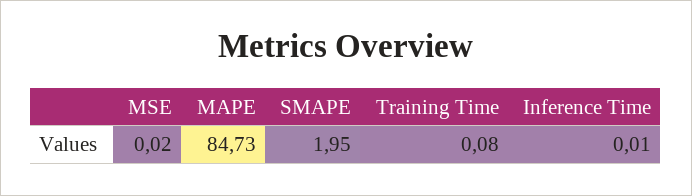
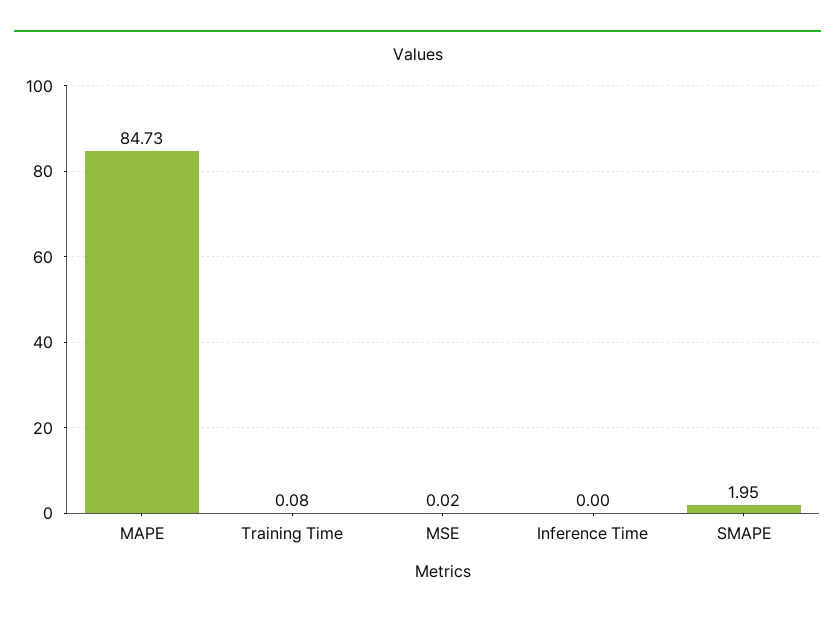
  {
    "MSE": 0.02,
    "MAPE": 84.73,
    "SMAPE": 1.95,
    "Training Time": 0.08,
-   "Inference Time": 0.01
+   "Inference Time": 0
  }

